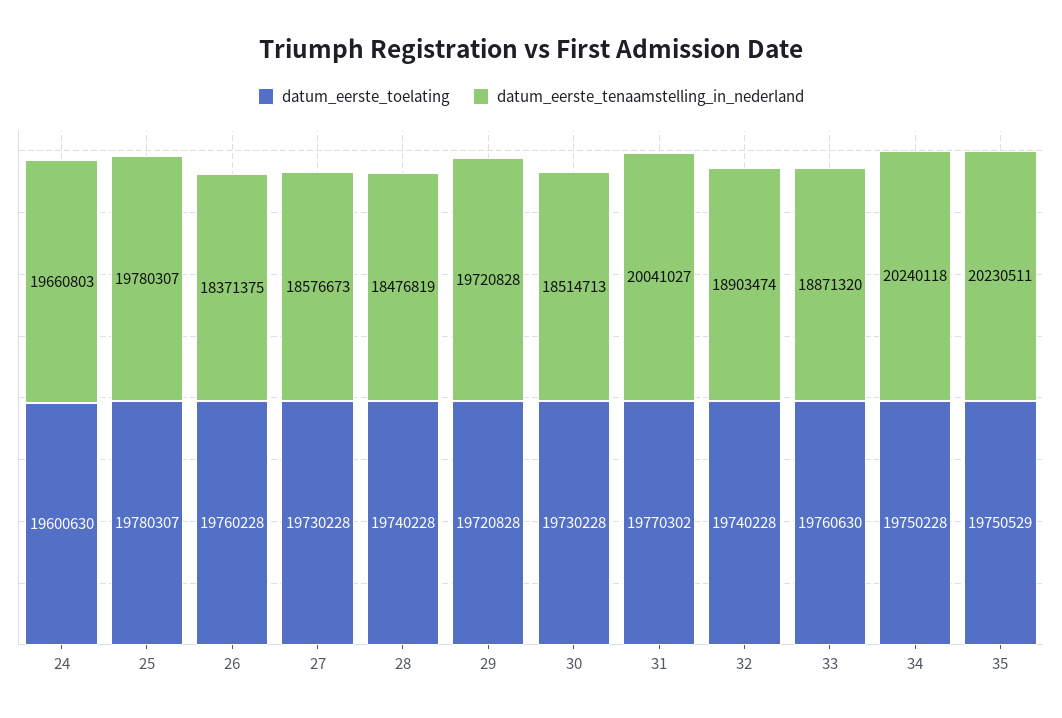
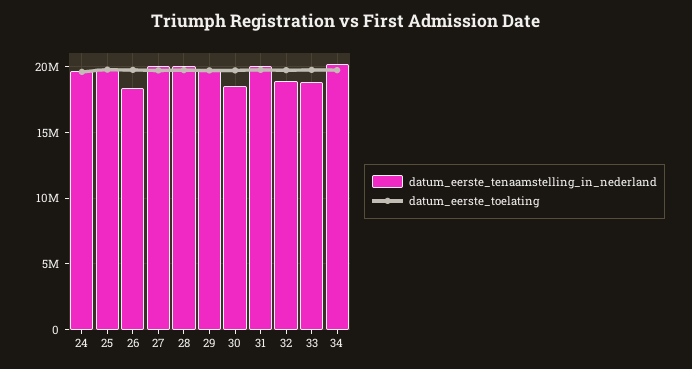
  {
    "datum_eerste_toelating": {
      "24": 19600630,
      "25": 19780307,
      "26": 19760228,
      "27": 19730228,
      "28": 19740228,
      "29": 19720828,
      "30": 19730228,
      "31": 19770302,
      "32": 19740228,
      "33": 19760630,
-     "34": 19750228,
+     "34": 19750228
-     "35": 19750529
    },
    "datum_eerste_tenaamstelling_in_nederland": {
      "24": 19660803,
      "25": 19780307,
      "26": 18371375,
-     "27": 18576673,
+     "27": 20000000,
-     "28": 18476819,
+     "28": 20000000,
      "29": 19720828,
      "30": 18514713,
      "31": 20041027,
      "32": 18903474,
      "33": 18871320,
-     "34": 20240118,
+     "34": 20240118
-     "35": 20230511
    }
  }

